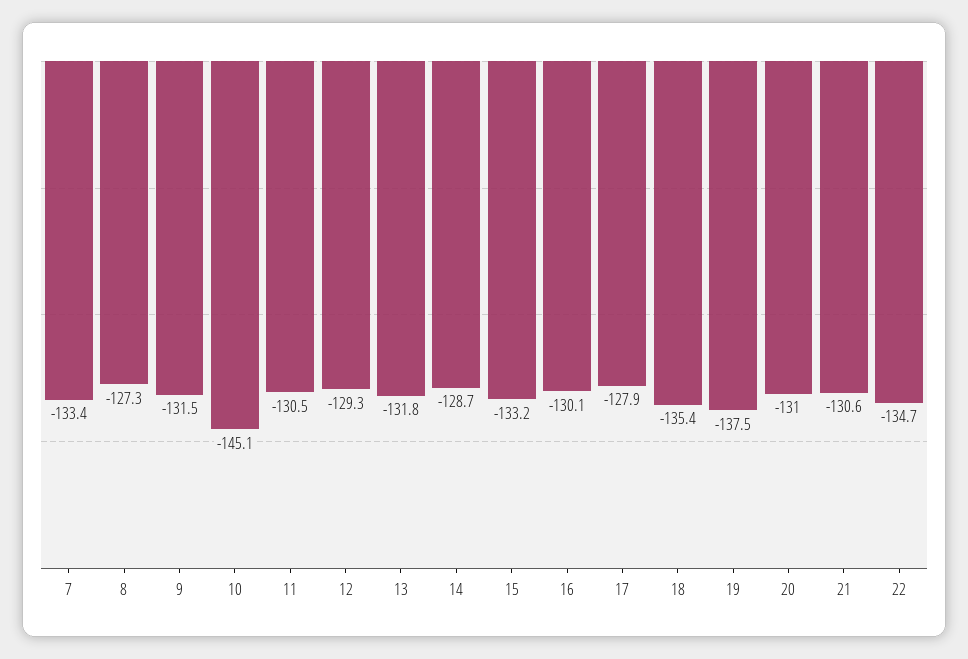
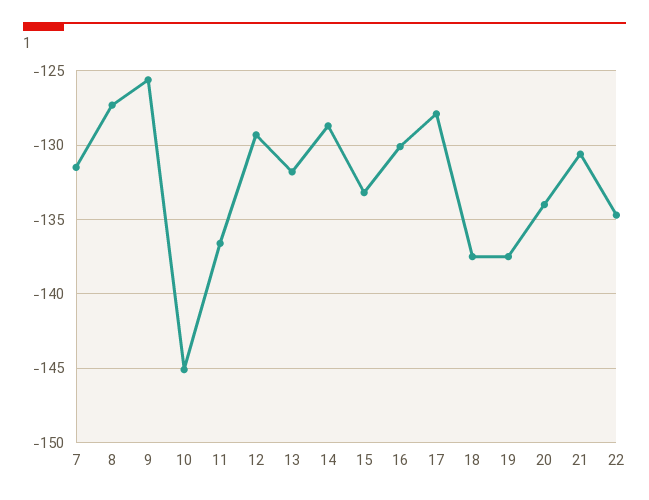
  {
-   "7": -133.4,
+   "7": -131.5,
    "8": -127.3,
-   "9": -131.5,
+   "9": -125.5,
    "10": -145.1,
-   "11": -130.5,
+   "11": -136.5,
    "12": -129.3,
    "13": -131.8,
    "14": -128.7,
    "15": -133.2,
    "16": -130.1,
    "17": -127.9,
-   "18": -135.4,
+   "18": -137.5,
    "19": -137.5,
-   "20": -131,
+   "20": -134,
    "21": -130.6,
    "22": -134.7
  }

